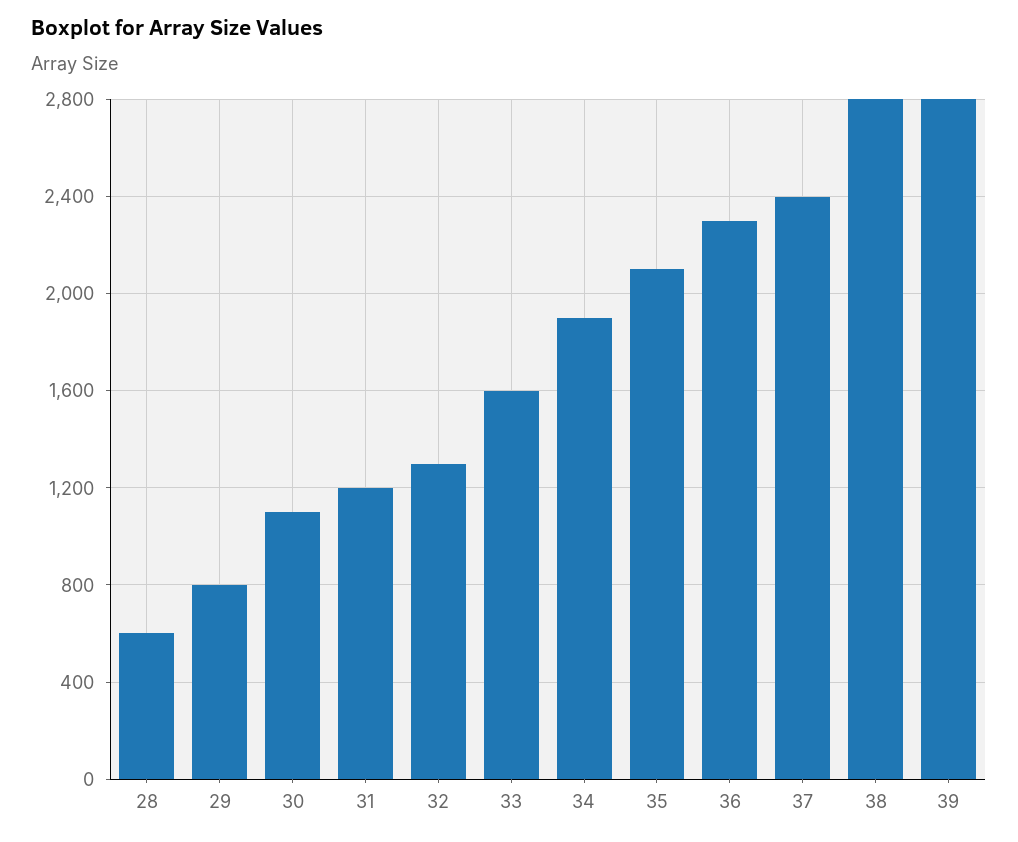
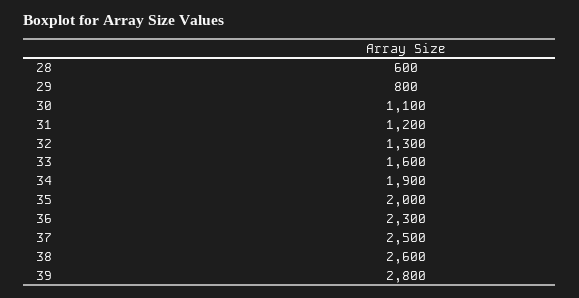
  {
    "28": 600,
    "29": 800,
    "30": 1100,
    "31": 1200,
    "32": 1300,
    "33": 1600,
    "34": 1900,
-   "35": 2100,
+   "35": 2000,
    "36": 2300,
-   "37": 2400,
+   "37": 2500,
-   "38": 2800,
+   "38": 2600,
    "39": 2800
  }

